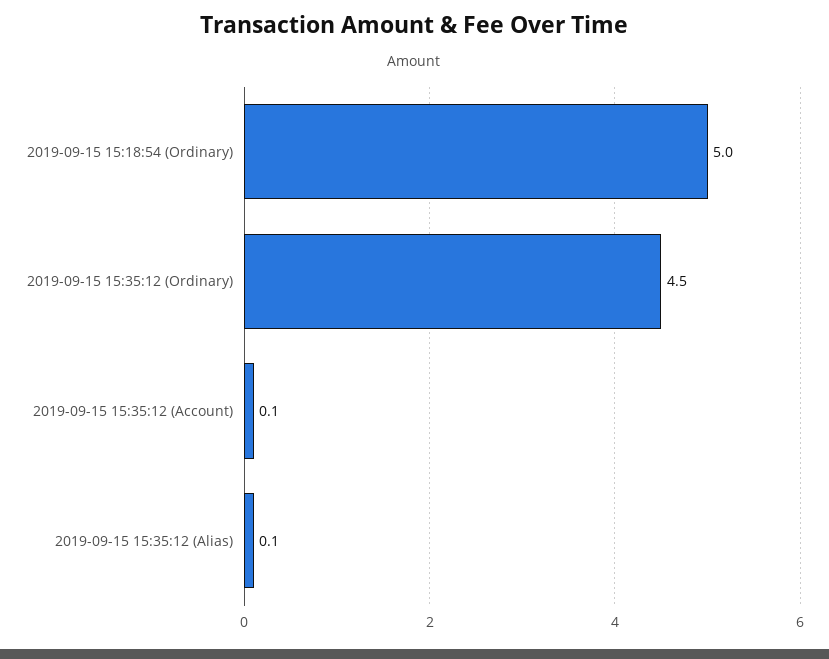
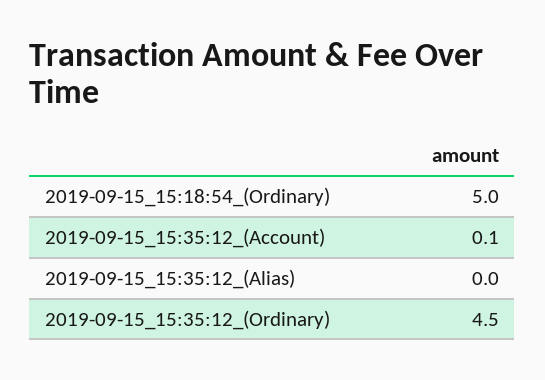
  {
    "2019-09-15 15:18:54 (Ordinary)": 5,
    "2019-09-15 15:35:12 (Ordinary)": 4.5,
    "2019-09-15 15:35:12 (Account)": 0.1,
-   "2019-09-15 15:35:12 (Alias)": 0.1
+   "2019-09-15 15:35:12 (Alias)": 0
  }

